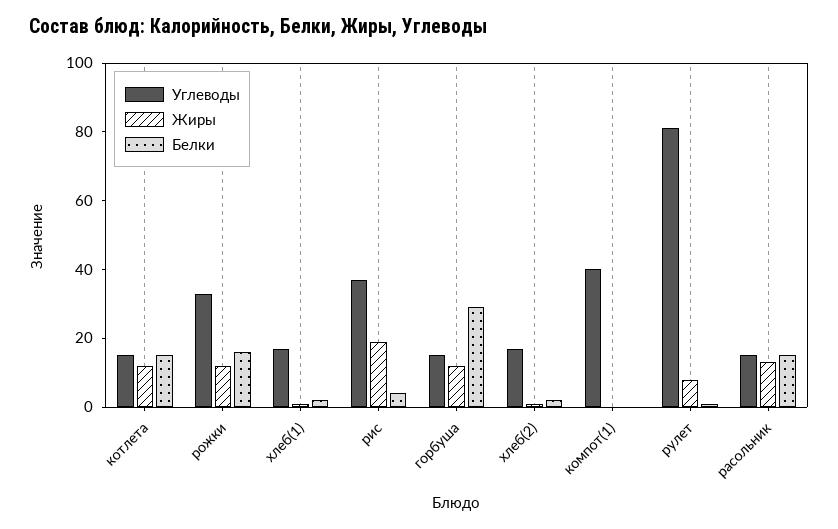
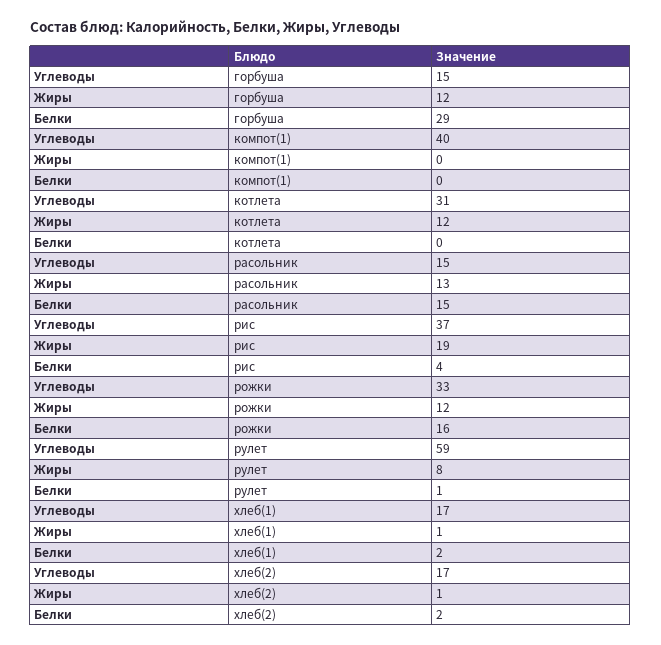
  {
    "Углеводы": {
-     "котлета": 15,
+     "котлета": 31,
      "рожки": 33,
      "хлеб(1)": 17,
      "рис": 37,
      "горбуша": 15,
      "хлеб(2)": 17,
      "компот(1)": 40,
-     "рулет": 80,
+     "рулет": 59,
      "расольник": 15
    },
    "Жиры": {
      "котлета": 12,
      "рожки": 12,
      "хлеб(1)": 1,
      "рис": 19,
      "горбуша": 12,
      "хлеб(2)": 1,
      "компот(1)": 0,
      "рулет": 8,
      "расольник": 13
    },
    "Белки": {
-     "котлета": 15,
+     "котлета": 0,
      "рожки": 16,
      "хлеб(1)": 2,
      "рис": 4,
      "горбуша": 29,
      "хлеб(2)": 2,
      "компот(1)": 0,
      "рулет": 1,
      "расольник": 15
    }
  }

